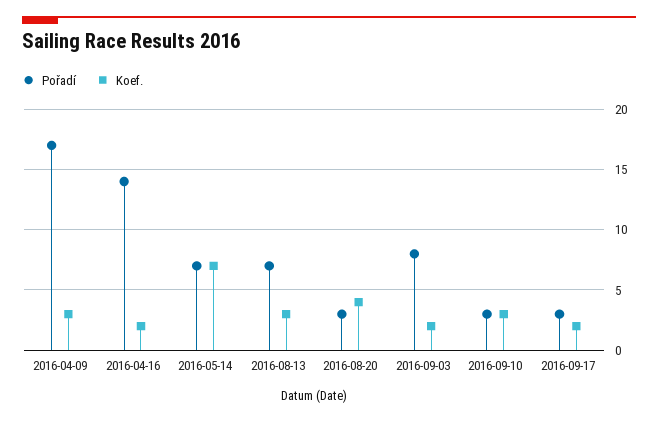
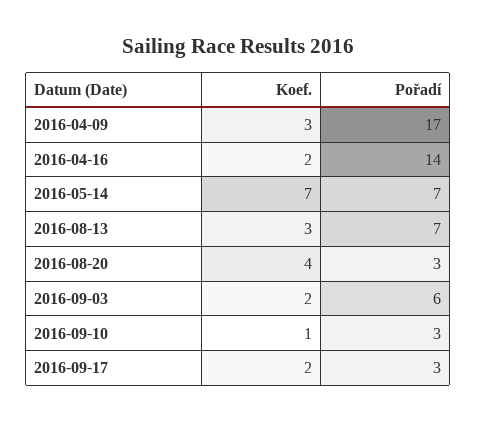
  {
    "Pořadí": {
      "2016-04-09": 17,
      "2016-04-16": 14,
      "2016-05-14": 7,
      "2016-08-13": 7,
      "2016-08-20": 3,
-     "2016-09-03": 8,
+     "2016-09-03": 6,
      "2016-09-10": 3,
      "2016-09-17": 3
    },
    "Koef.": {
      "2016-04-09": 3,
      "2016-04-16": 2,
      "2016-05-14": 7,
      "2016-08-13": 3,
      "2016-08-20": 4,
      "2016-09-03": 2,
-     "2016-09-10": 3,
+     "2016-09-10": 1,
      "2016-09-17": 2
    }
  }

